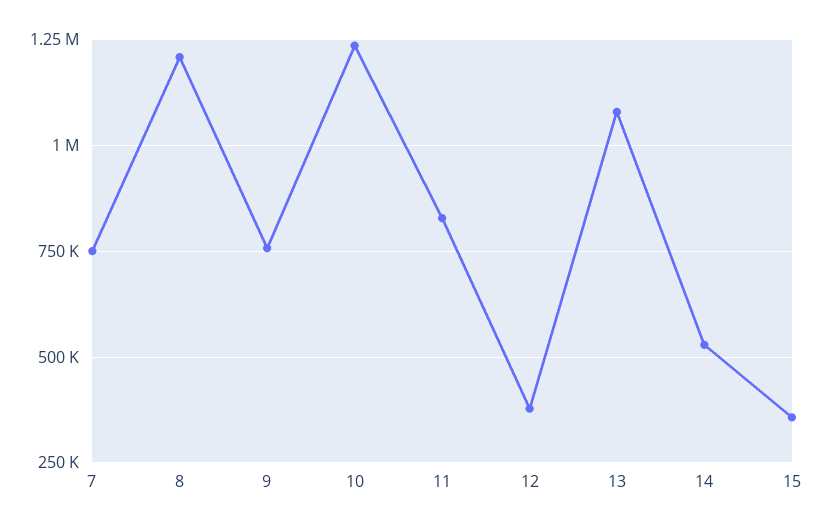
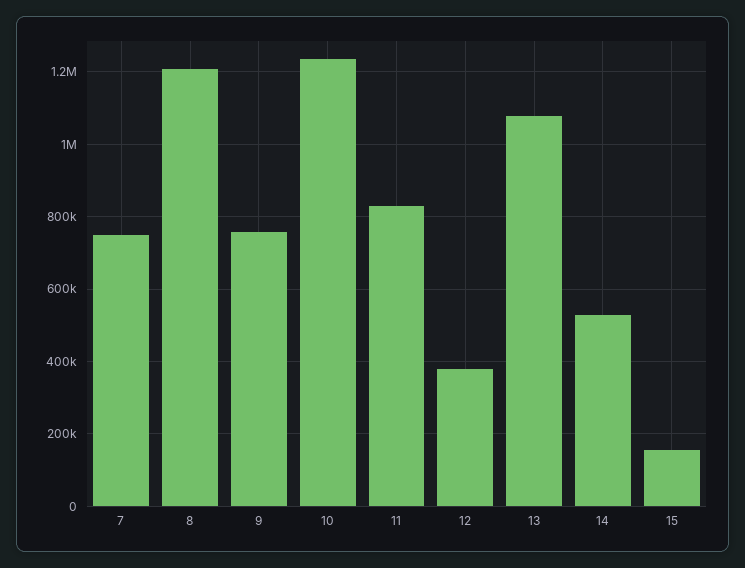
  {
    "7": 760000,
    "8": 1200000,
    "9": 760000,
    "10": 1240000,
    "11": 820000,
    "12": 380000,
    "13": 1080000,
    "14": 520000,
-   "15": 350000
+   "15": 160000
  }

